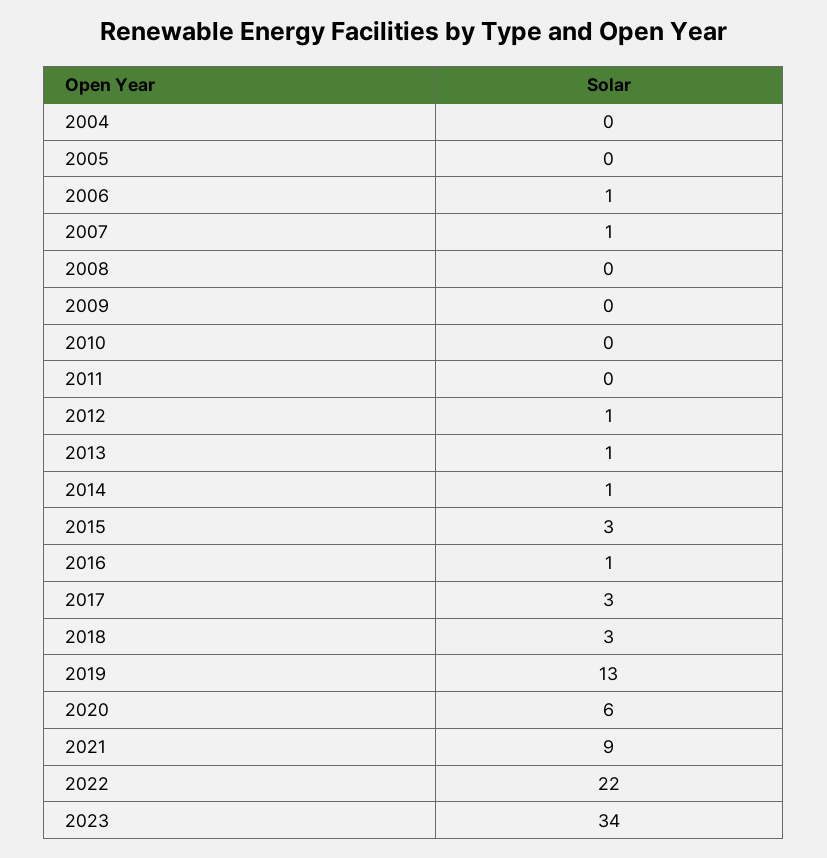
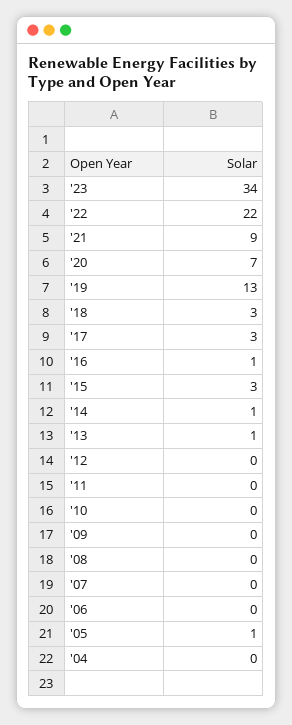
  {
    "2004": 0,
-   "2005": 0,
+   "2005": 1,
-   "2006": 1,
+   "2006": 0,
-   "2007": 1,
+   "2007": 0,
    "2008": 0,
    "2009": 0,
    "2010": 0,
    "2011": 0,
-   "2012": 1,
+   "2012": 0,
    "2013": 1,
    "2014": 1,
    "2015": 3,
    "2016": 1,
    "2017": 3,
    "2018": 3,
    "2019": 13,
-   "2020": 6,
+   "2020": 7,
    "2021": 9,
    "2022": 22,
    "2023": 34
  }

